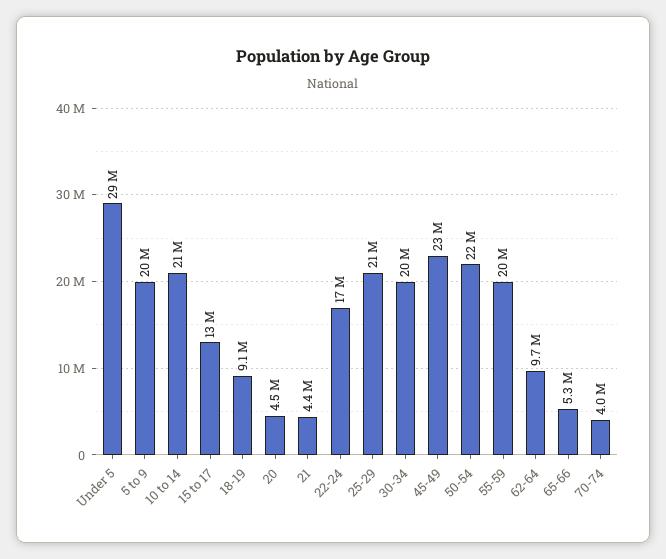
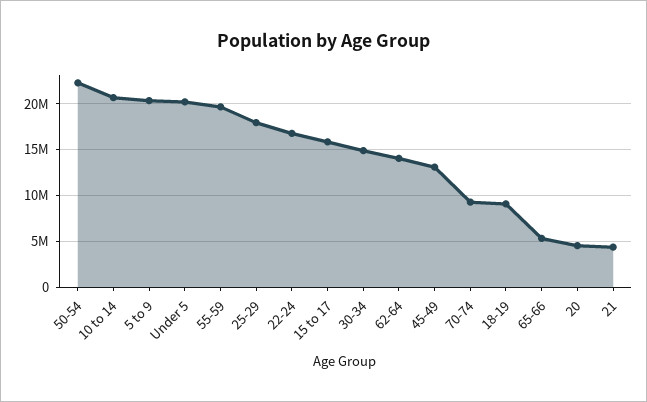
  {
-   "Under 5": 29000000,
+   "Under 5": 20000000,
    "5 to 9": 20000000,
    "10 to 14": 21000000,
-   "15 to 17": 13000000,
+   "15 to 17": 16000000,
    "18-19": 9100000,
    "20": 4500000,
    "21": 4400000,
    "22-24": 17000000,
-   "25-29": 21000000,
+   "25-29": 18000000,
-   "30-34": 20000000,
+   "30-34": 15000000,
-   "45-49": 23000000,
+   "45-49": 13000000,
    "50-54": 22000000,
    "55-59": 20000000,
-   "62-64": 9700000,
+   "62-64": 14000000,
    "65-66": 5300000,
-   "70-74": 4000000
+   "70-74": 9000000
  }

